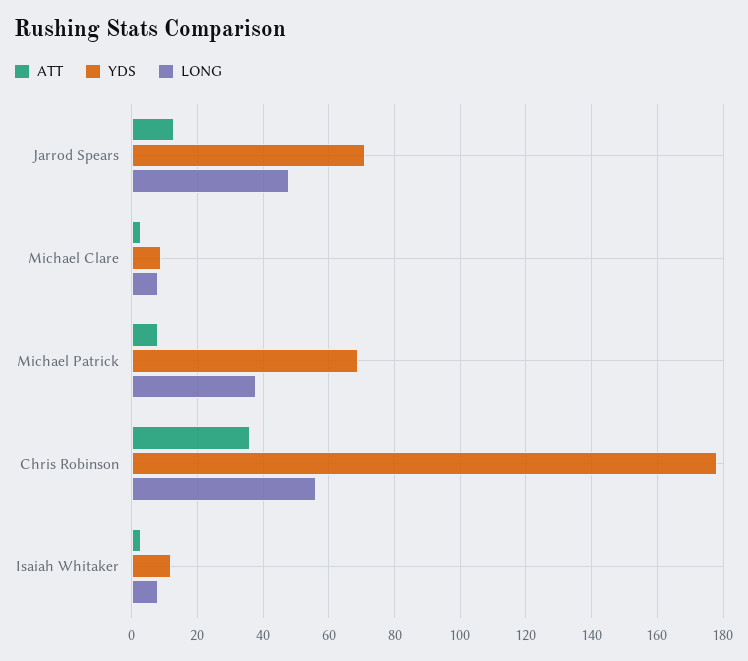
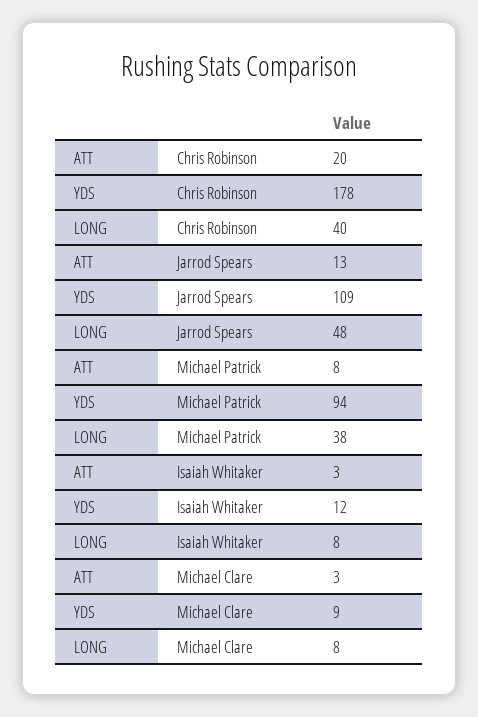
  {
    "ATT": {
      "Jarrod Spears": 13,
      "Michael Clare": 3,
      "Michael Patrick": 8,
-     "Chris Robinson": 35,
+     "Chris Robinson": 20,
      "Isaiah Whitaker": 3
    },
    "YDS": {
-     "Jarrod Spears": 70,
+     "Jarrod Spears": 109,
      "Michael Clare": 9,
-     "Michael Patrick": 70,
+     "Michael Patrick": 94,
      "Chris Robinson": 178,
      "Isaiah Whitaker": 12
    },
    "LONG": {
      "Jarrod Spears": 48,
      "Michael Clare": 8,
      "Michael Patrick": 38,
-     "Chris Robinson": 55,
+     "Chris Robinson": 40,
      "Isaiah Whitaker": 8
    }
  }

